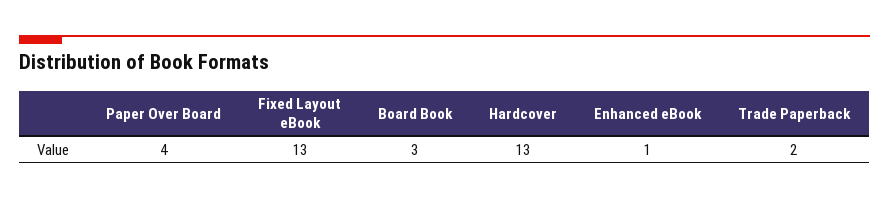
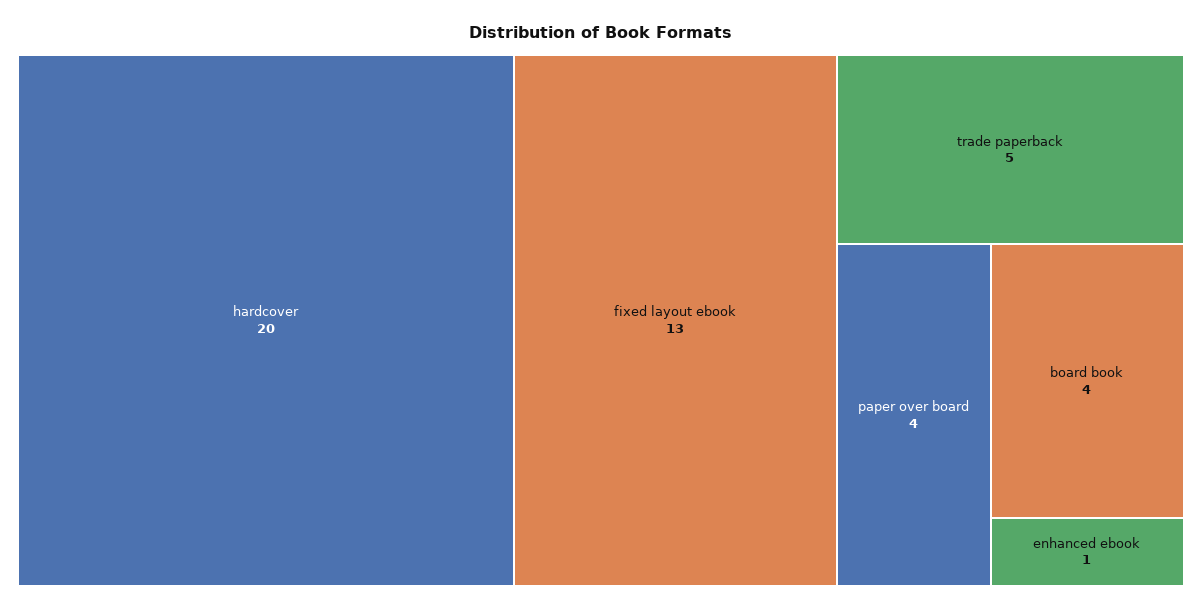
  {
    "Paper Over Board": 4,
    "Fixed Layout eBook": 13,
-   "Board Book": 3,
+   "Board Book": 4,
-   "Hardcover": 13,
+   "Hardcover": 20,
    "Enhanced eBook": 1,
-   "Trade Paperback": 2
+   "Trade Paperback": 5
  }

